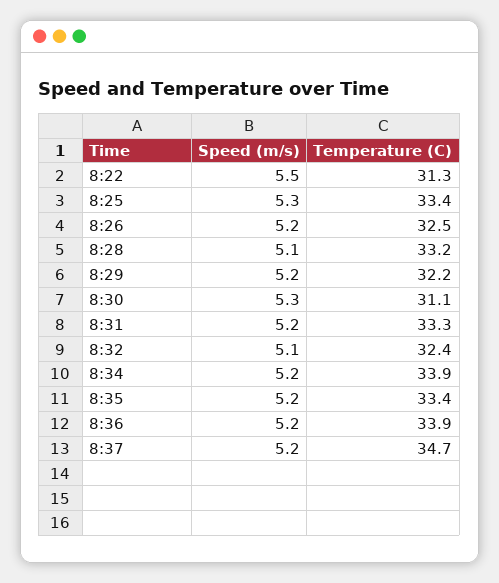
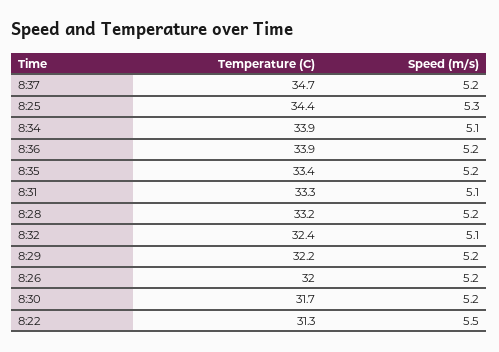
  {
    "Speed (m/s)": {
      "8:22": 5.5,
      "8:25": 5.3,
      "8:26": 5.2,
-     "8:28": 5.1,
+     "8:28": 5.2,
      "8:29": 5.2,
-     "8:30": 5.3,
+     "8:30": 5.2,
-     "8:31": 5.2,
+     "8:31": 5.1,
      "8:32": 5.1,
-     "8:34": 5.2,
+     "8:34": 5.1,
      "8:35": 5.2,
      "8:36": 5.2,
      "8:37": 5.2
    },
    "Temperature (C)": {
      "8:22": 31.3,
-     "8:25": 33.4,
+     "8:25": 34.4,
-     "8:26": 32.5,
+     "8:26": 32,
      "8:28": 33.2,
      "8:29": 32.2,
-     "8:30": 31.1,
+     "8:30": 31.7,
      "8:31": 33.3,
      "8:32": 32.4,
      "8:34": 33.9,
      "8:35": 33.4,
      "8:36": 33.9,
      "8:37": 34.7
    }
  }

